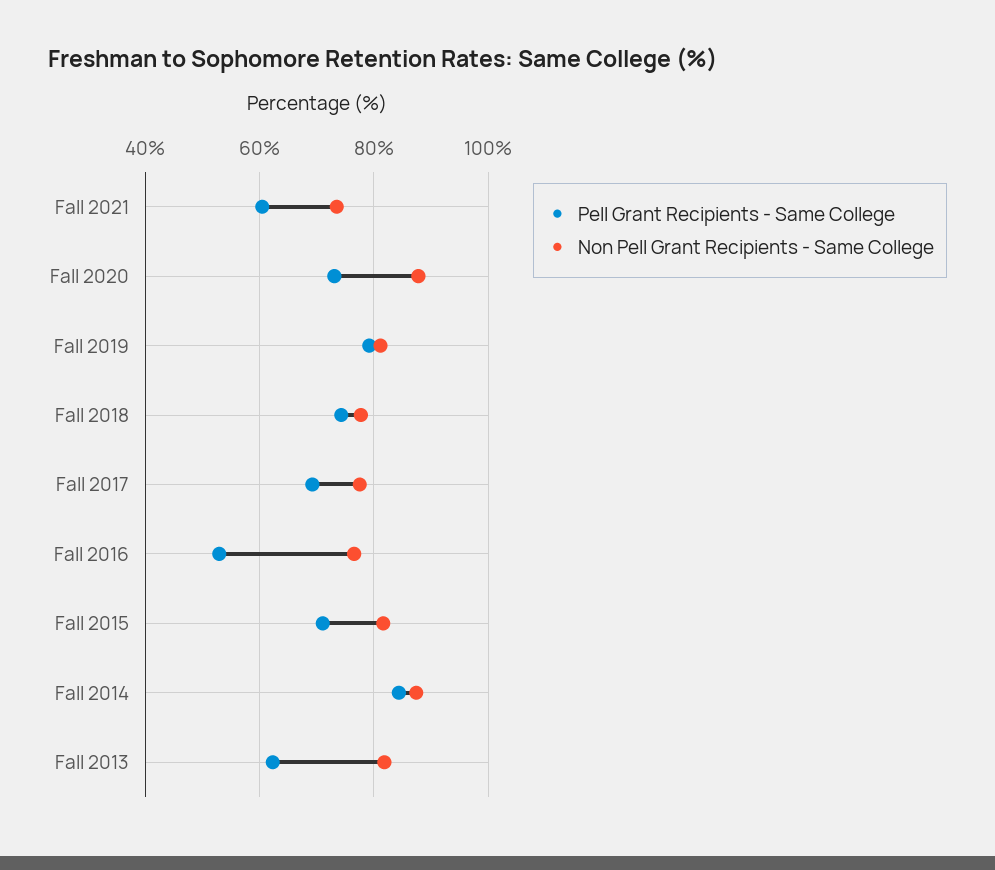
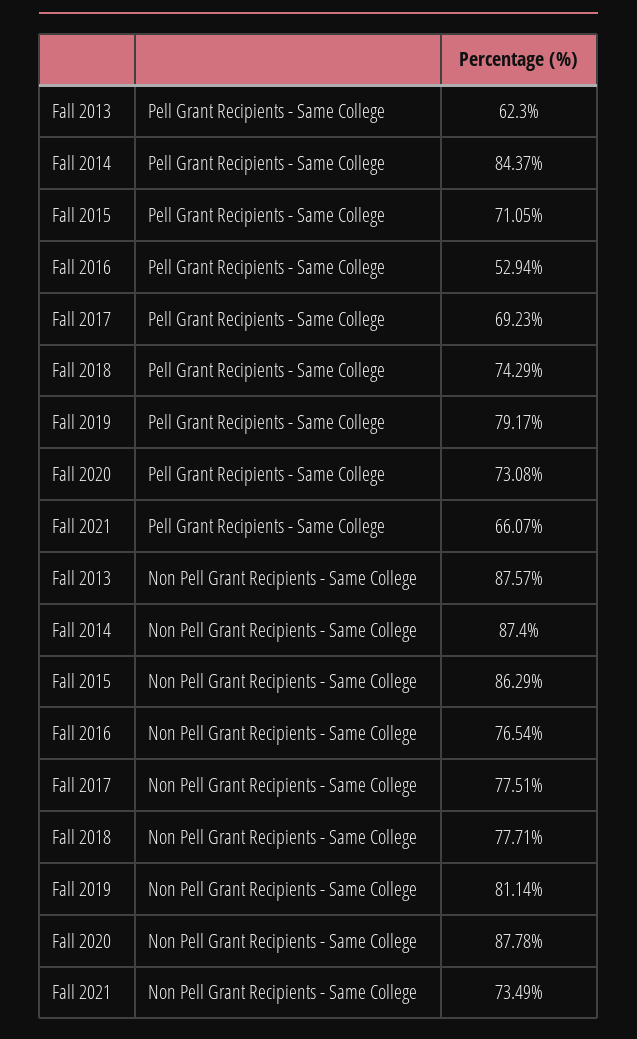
  {
    "Pell Grant Recipients - Same College": {
-     "Fall 2021": 60,
+     "Fall 2021": 66.07,
      "Fall 2020": 73.08,
      "Fall 2019": 79.17,
      "Fall 2018": 74.29,
      "Fall 2017": 69.23,
      "Fall 2016": 52.94,
      "Fall 2015": 71.05,
      "Fall 2014": 84.37,
      "Fall 2013": 62.3
    },
    "Non Pell Grant Recipients - Same College": {
      "Fall 2021": 73.49,
      "Fall 2020": 87.78,
      "Fall 2019": 81.14,
      "Fall 2018": 77.71,
      "Fall 2017": 77.51,
      "Fall 2016": 76.54,
-     "Fall 2015": 82,
+     "Fall 2015": 86.29,
      "Fall 2014": 87.4,
-     "Fall 2013": 82
+     "Fall 2013": 87.57
    }
  }

